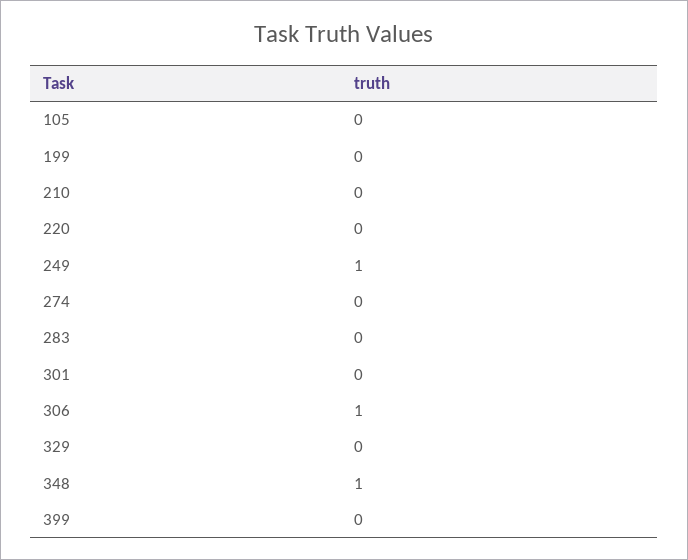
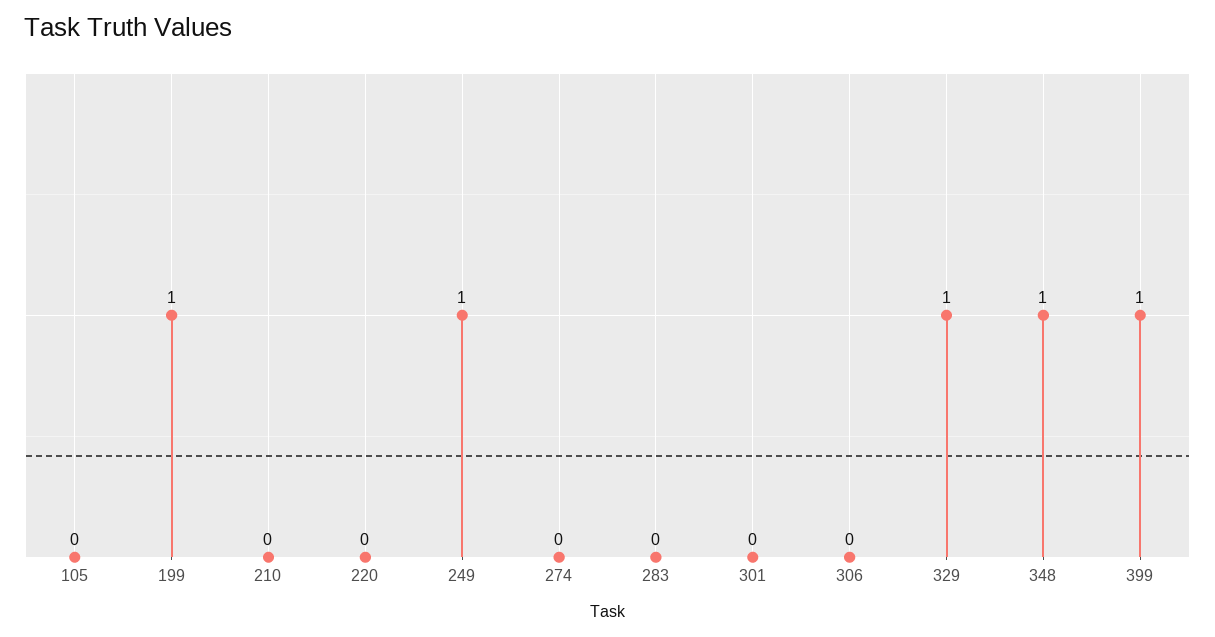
  {
    "105": 0,
-   "199": 0,
+   "199": 1,
    "210": 0,
    "220": 0,
    "249": 1,
    "274": 0,
    "283": 0,
    "301": 0,
-   "306": 1,
+   "306": 0,
-   "329": 0,
+   "329": 1,
    "348": 1,
-   "399": 0
+   "399": 1
  }

